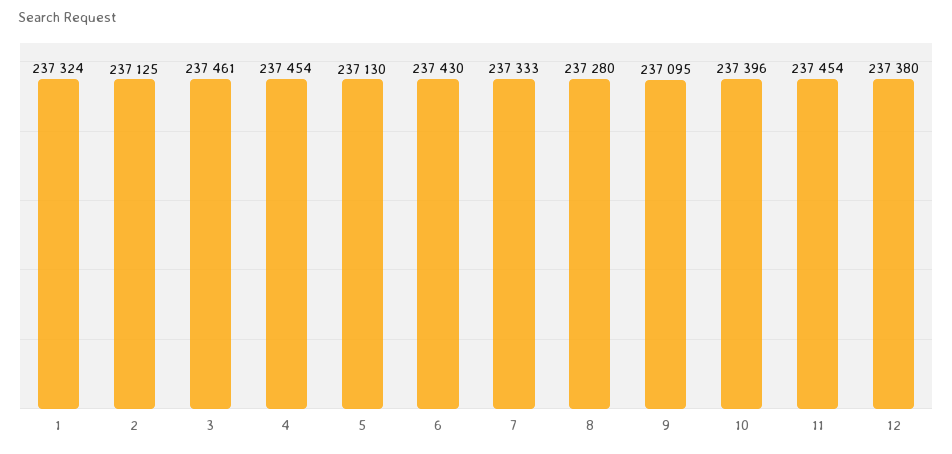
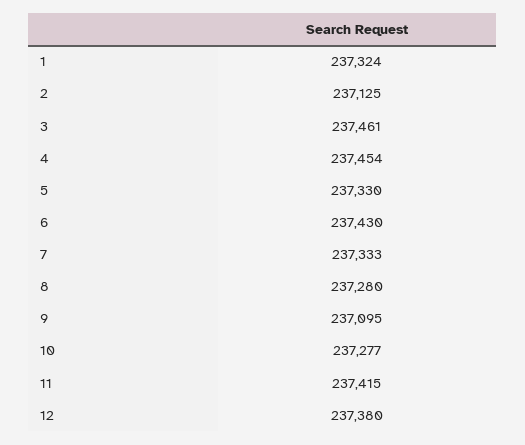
  {
    "1": 237324,
    "2": 237125,
    "3": 237461,
    "4": 237454,
-   "5": 237130,
+   "5": 237330,
    "6": 237430,
    "7": 237333,
    "8": 237280,
    "9": 237095,
-   "10": 237396,
+   "10": 237277,
-   "11": 237454,
+   "11": 237415,
    "12": 237380
  }

